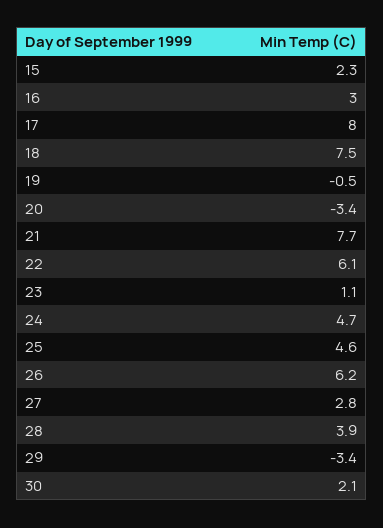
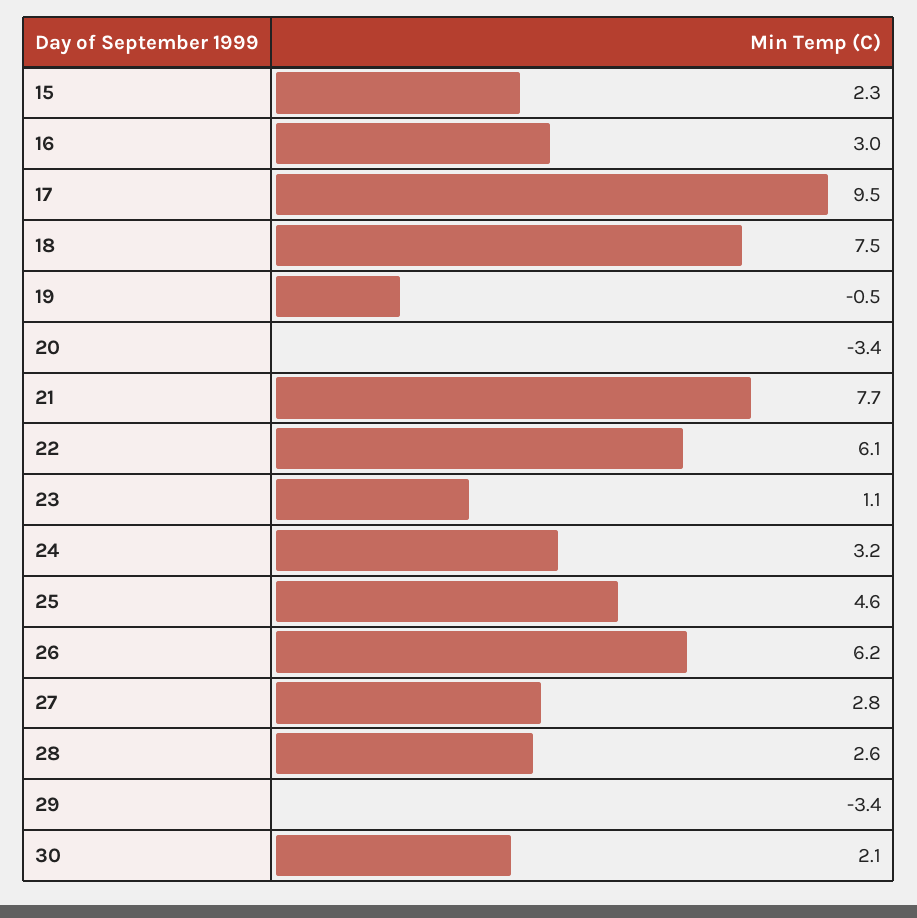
  {
    "15": 2.3,
    "16": 3,
-   "17": 8,
+   "17": 9.5,
    "18": 7.5,
    "19": -0.5,
    "20": -3.4,
    "21": 7.7,
    "22": 6.1,
    "23": 1.1,
-   "24": 4.7,
+   "24": 3.2,
    "25": 4.6,
    "26": 6.2,
    "27": 2.8,
-   "28": 3.9,
+   "28": 2.6,
    "29": -3.4,
    "30": 2.1
  }

